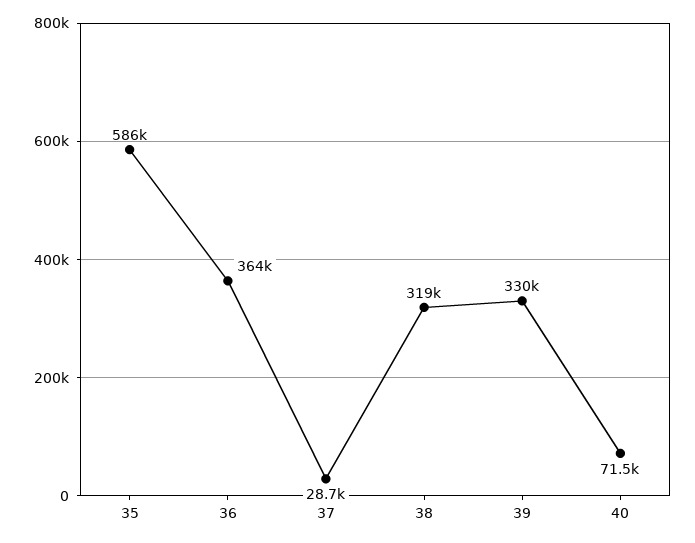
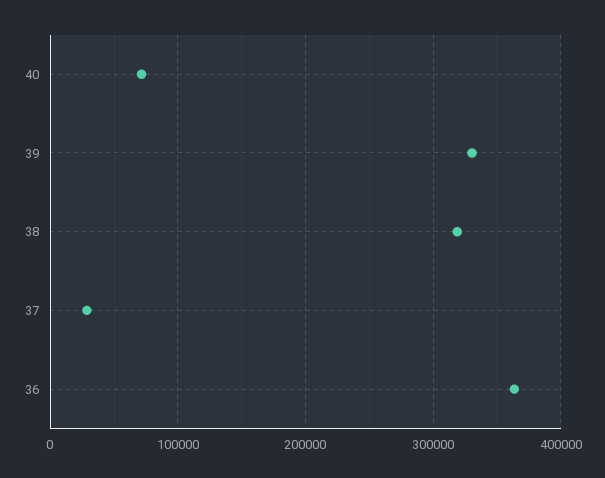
  {
-   "35": 586000,
    "36": 364000,
    "37": 28700,
    "38": 319000,
    "39": 330000,
    "40": 71500
  }

